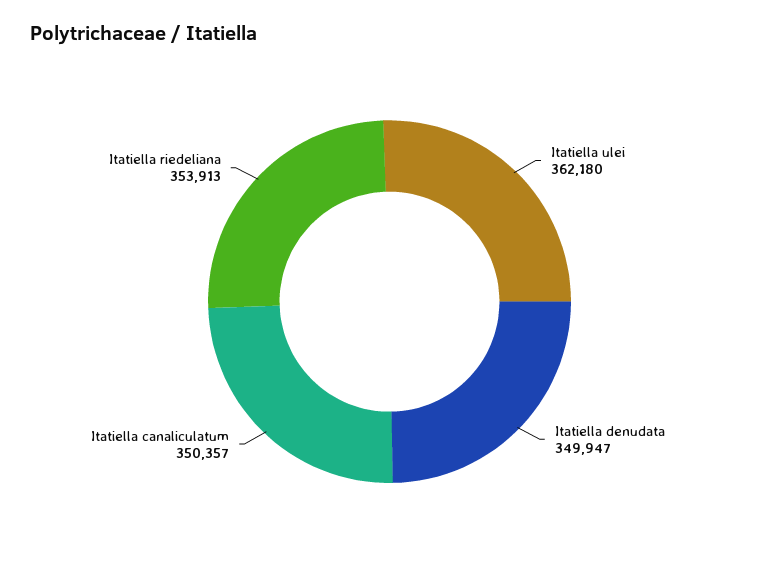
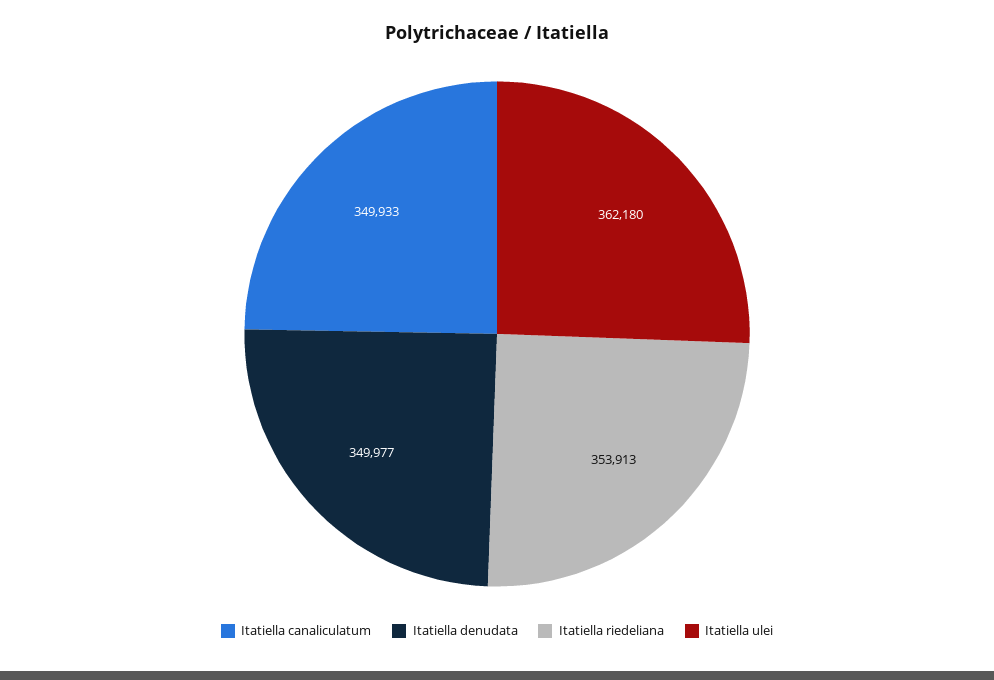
  {
    "Itatiella ulei": 362180,
-   "Itatiella denudata": 349947,
+   "Itatiella denudata": 349977,
-   "Itatiella canaliculatum": 350357,
+   "Itatiella canaliculatum": 349933,
    "Itatiella riedeliana": 353913
  }

